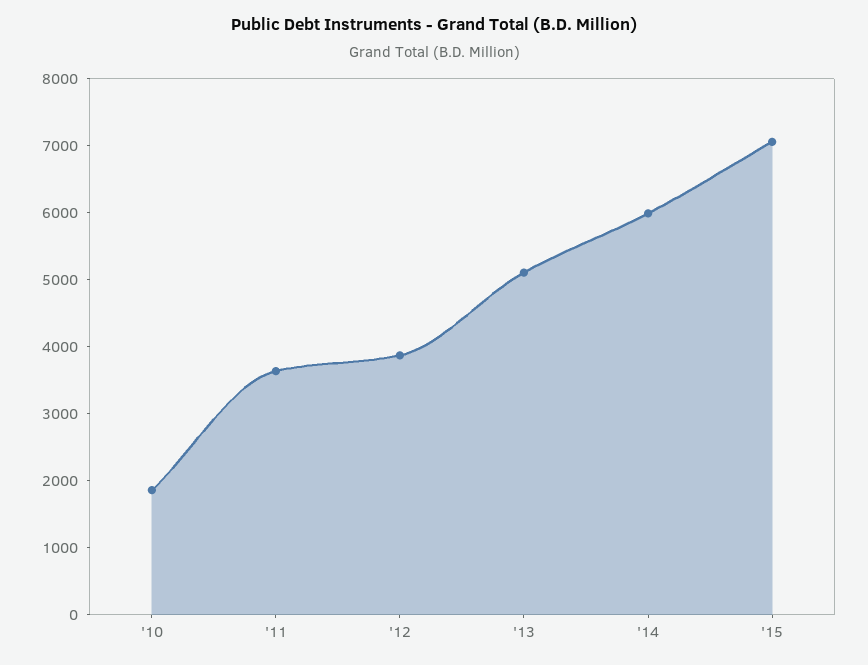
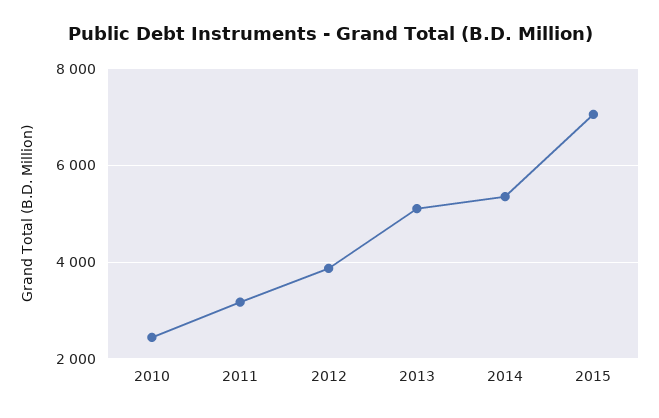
  {
-   "'10": 1800,
+   "'10": 2400,
-   "'11": 3600,
+   "'11": 3200,
    "'12": 3800,
    "'13": 5200,
-   "'14": 6000,
+   "'14": 5400,
    "'15": 7000
  }

